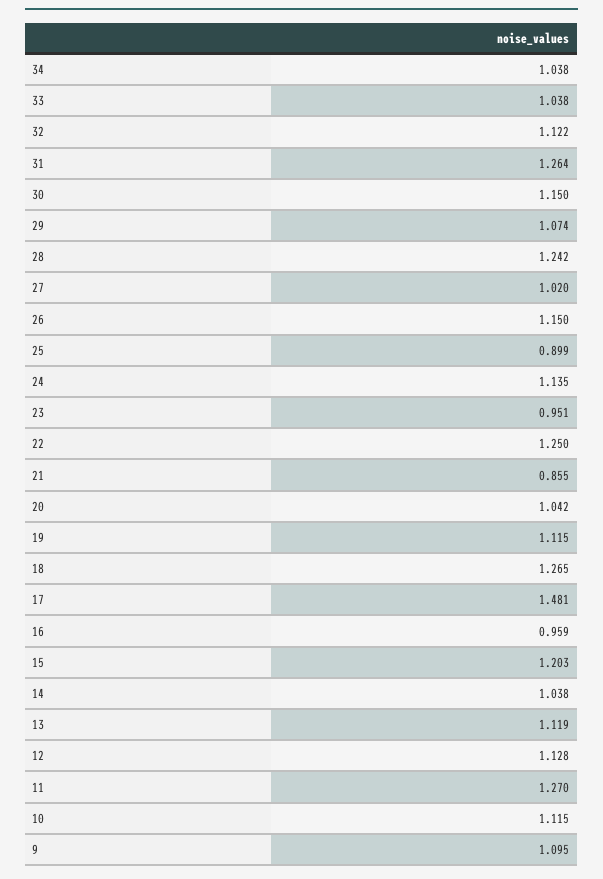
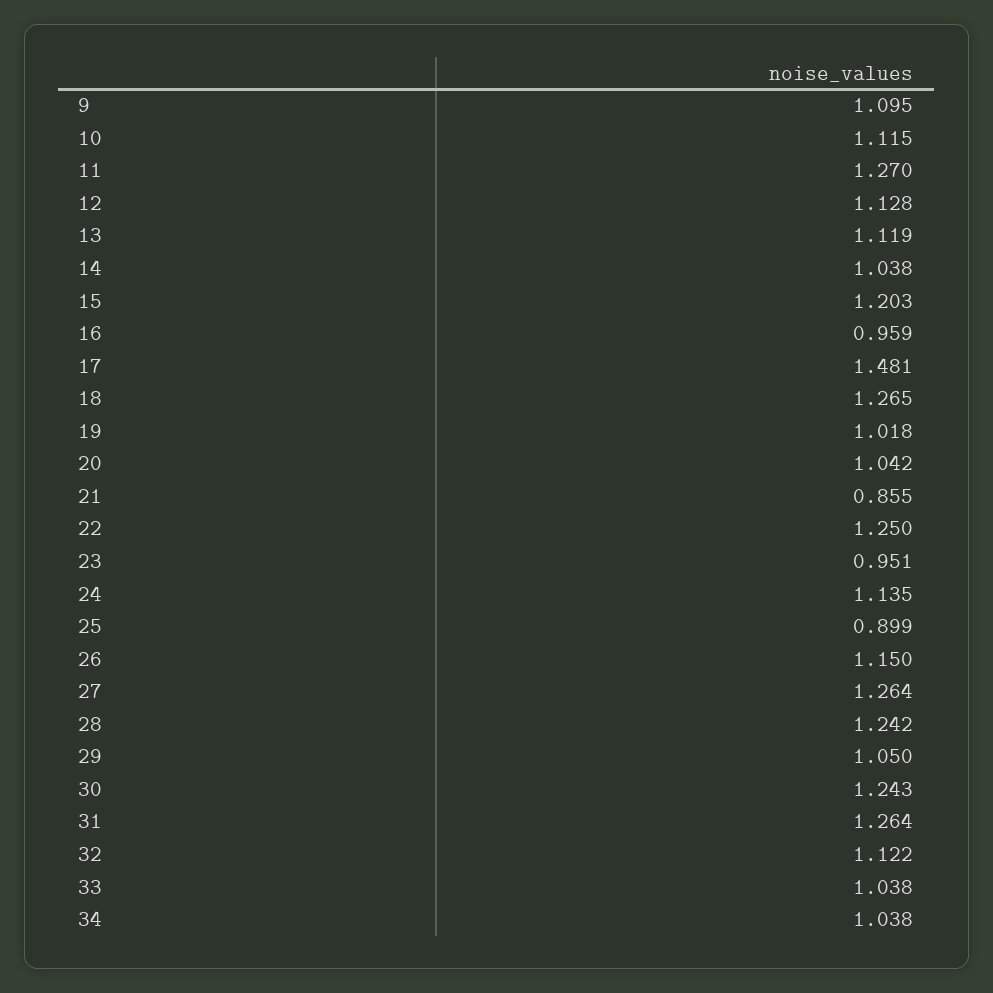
  {
    "34": 1.038,
    "33": 1.038,
    "32": 1.122,
    "31": 1.264,
-   "30": 1.15,
+   "30": 1.243,
-   "29": 1.074,
+   "29": 1.05,
    "28": 1.242,
-   "27": 1.02,
+   "27": 1.264,
    "26": 1.15,
    "25": 0.899,
    "24": 1.135,
    "23": 0.951,
    "22": 1.25,
    "21": 0.855,
    "20": 1.042,
-   "19": 1.115,
+   "19": 1.018,
    "18": 1.265,
    "17": 1.481,
    "16": 0.959,
    "15": 1.203,
    "14": 1.038,
    "13": 1.119,
    "12": 1.128,
    "11": 1.27,
    "10": 1.115,
    "9": 1.095
  }

